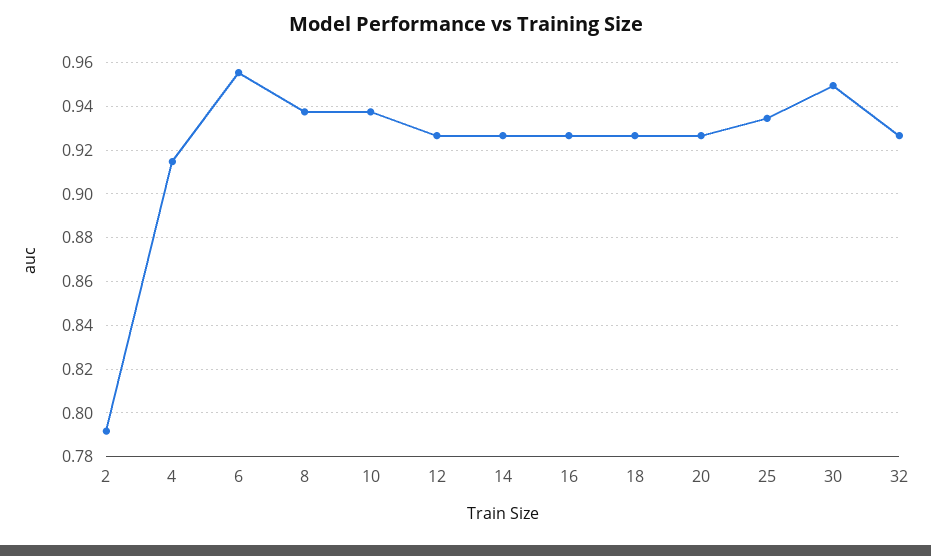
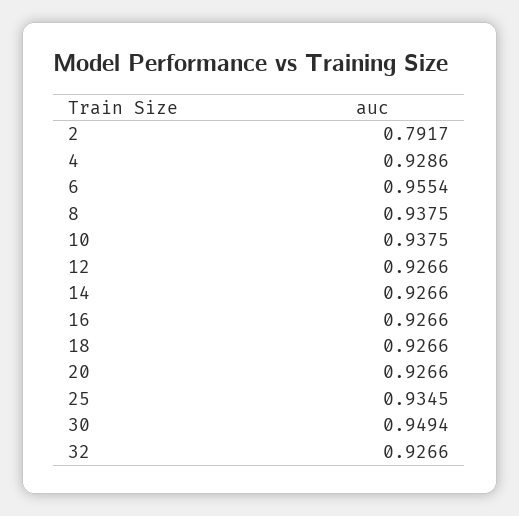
  {
    "2": 0.7917,
-   "4": 0.915,
+   "4": 0.9286,
    "6": 0.9554,
    "8": 0.9375,
    "10": 0.9375,
    "12": 0.9266,
    "14": 0.9266,
    "16": 0.9266,
    "18": 0.9266,
    "20": 0.9266,
    "25": 0.9345,
    "30": 0.9494,
    "32": 0.9266
  }

